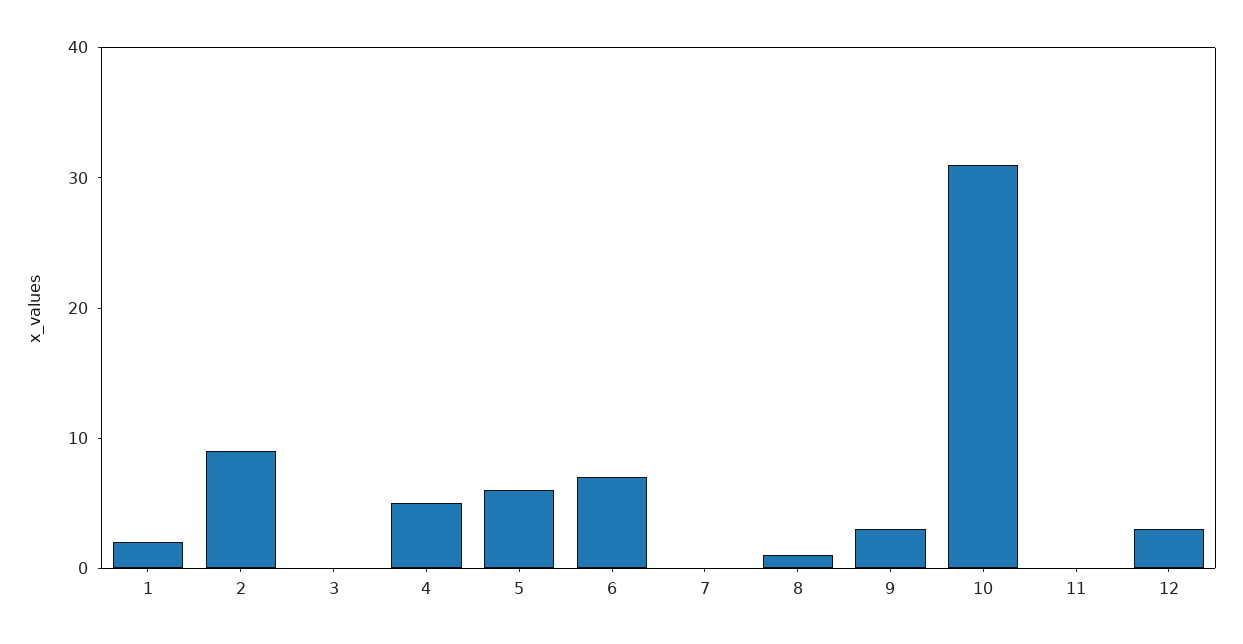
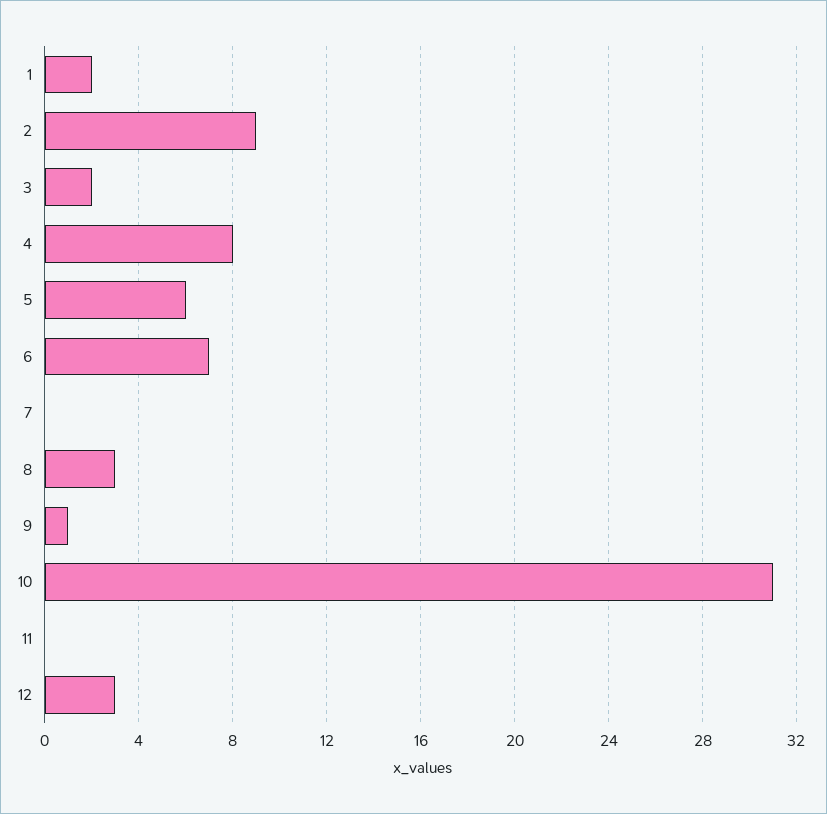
  {
    "1": 2,
    "2": 9,
-   "3": 0,
+   "3": 2,
-   "4": 5,
+   "4": 8,
    "5": 6,
    "6": 7,
    "7": 0,
-   "8": 1,
+   "8": 3,
-   "9": 3,
+   "9": 1,
    "10": 31,
    "11": 0,
    "12": 3
  }

